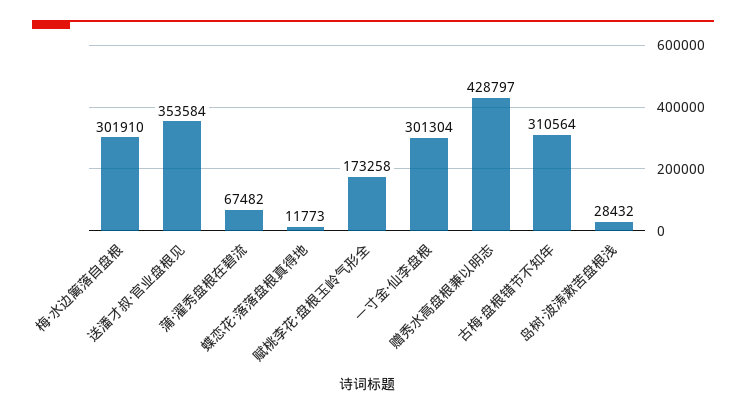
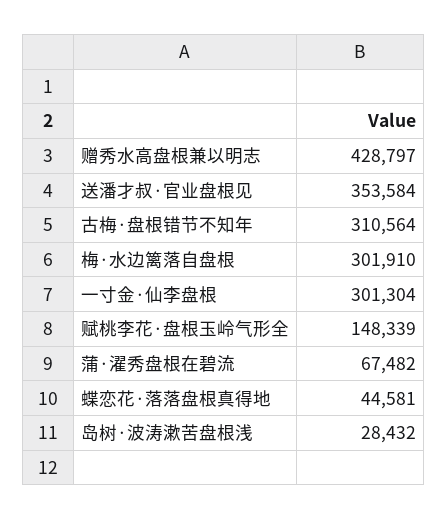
  {
    "梅·水边篱落自盘根": 301910,
    "送潘才叔·官业盘根见": 353584,
    "蒲·濯秀盘根在碧流": 67482,
-   "蝶恋花·落落盘根真得地": 11773,
+   "蝶恋花·落落盘根真得地": 44581,
-   "赋桃李花·盘根玉岭气形全": 173258,
+   "赋桃李花·盘根玉岭气形全": 148339,
    "一寸金·仙李盘根": 301304,
    "赠秀水高盘根兼以明志": 428797,
    "古梅·盘根错节不知年": 310564,
    "岛树·波涛漱苦盘根浅": 28432
  }

